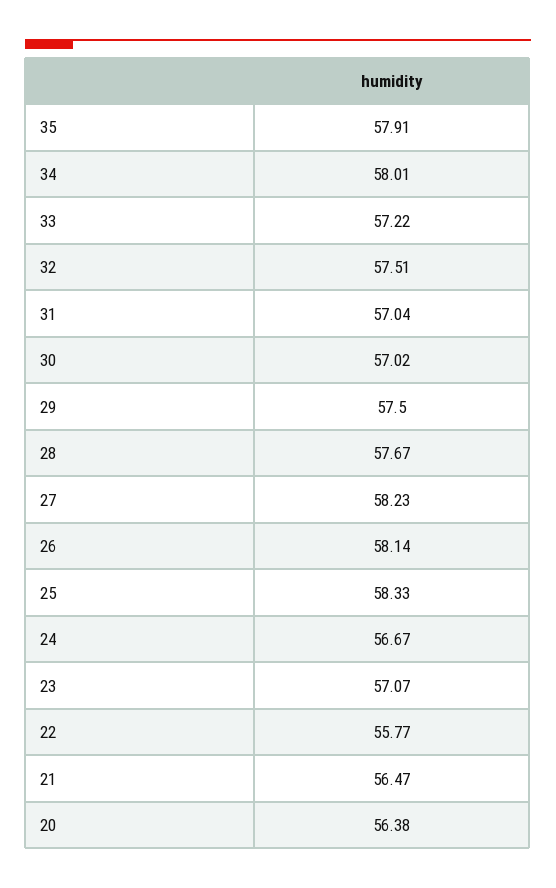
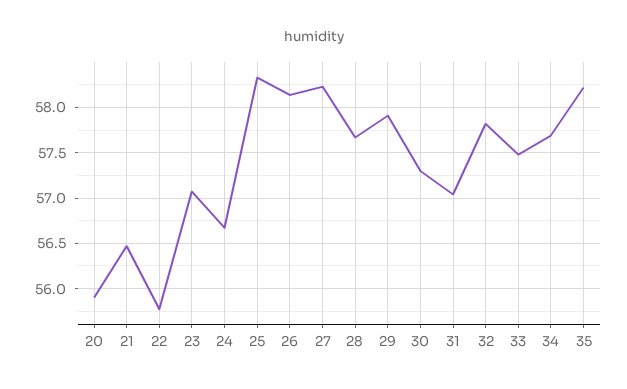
  {
-   "35": 57.91,
+   "35": 58.2,
-   "34": 58.01,
+   "34": 57.7,
-   "33": 57.22,
+   "33": 57.5,
-   "32": 57.51,
+   "32": 57.8,
    "31": 57.04,
-   "30": 57.02,
+   "30": 57.3,
-   "29": 57.5,
+   "29": 57.9,
    "28": 57.67,
    "27": 58.23,
    "26": 58.14,
    "25": 58.33,
    "24": 56.67,
    "23": 57.07,
    "22": 55.77,
    "21": 56.47,
-   "20": 56.38
+   "20": 55.9
  }

